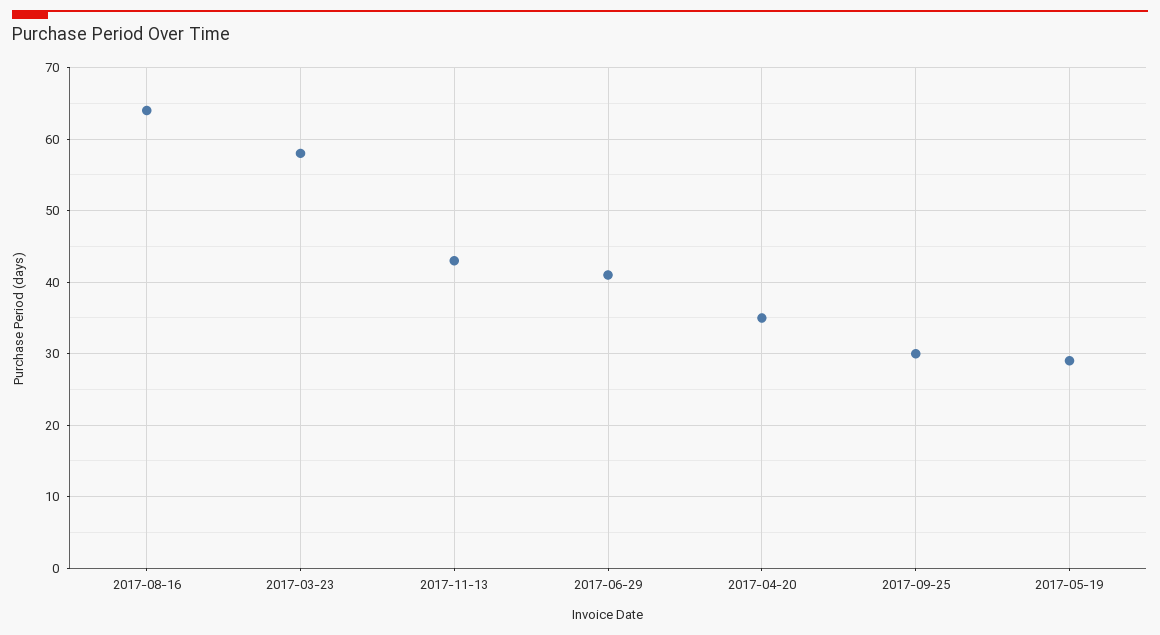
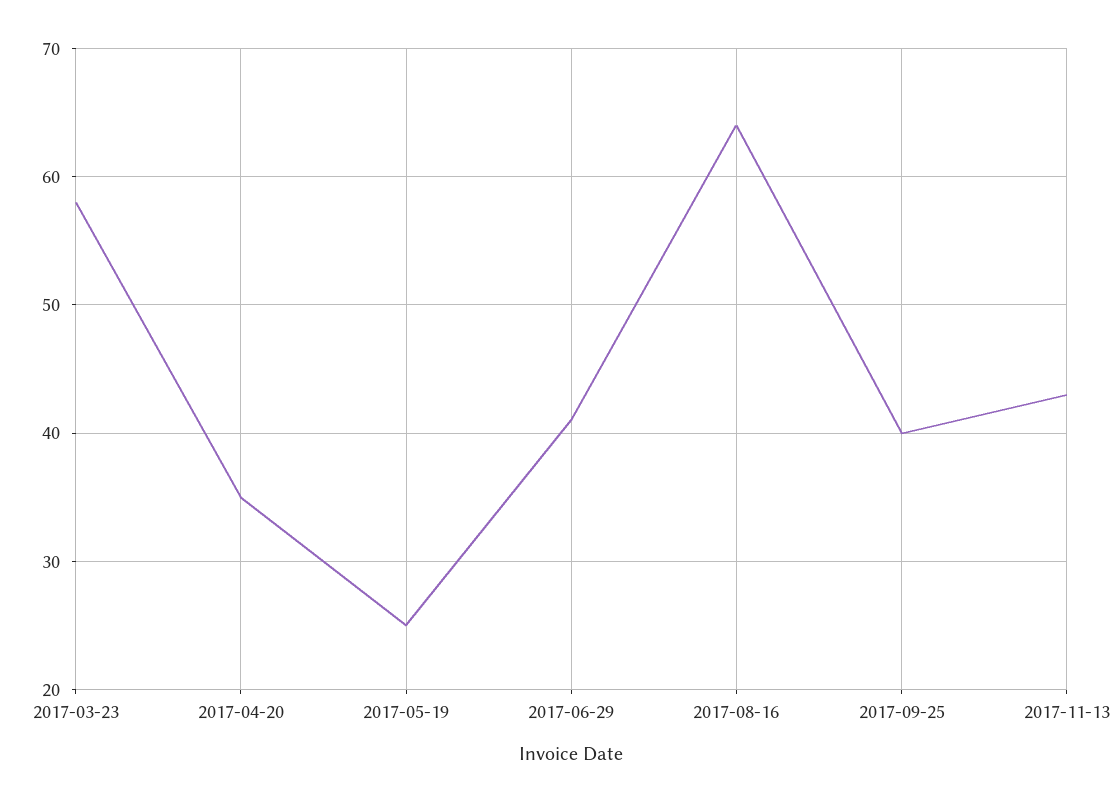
  {
    "2017-08-16": 64,
    "2017-03-23": 58,
    "2017-11-13": 43,
    "2017-06-29": 41,
    "2017-04-20": 35,
-   "2017-09-25": 30,
+   "2017-09-25": 40,
-   "2017-05-19": 29
+   "2017-05-19": 25
  }

